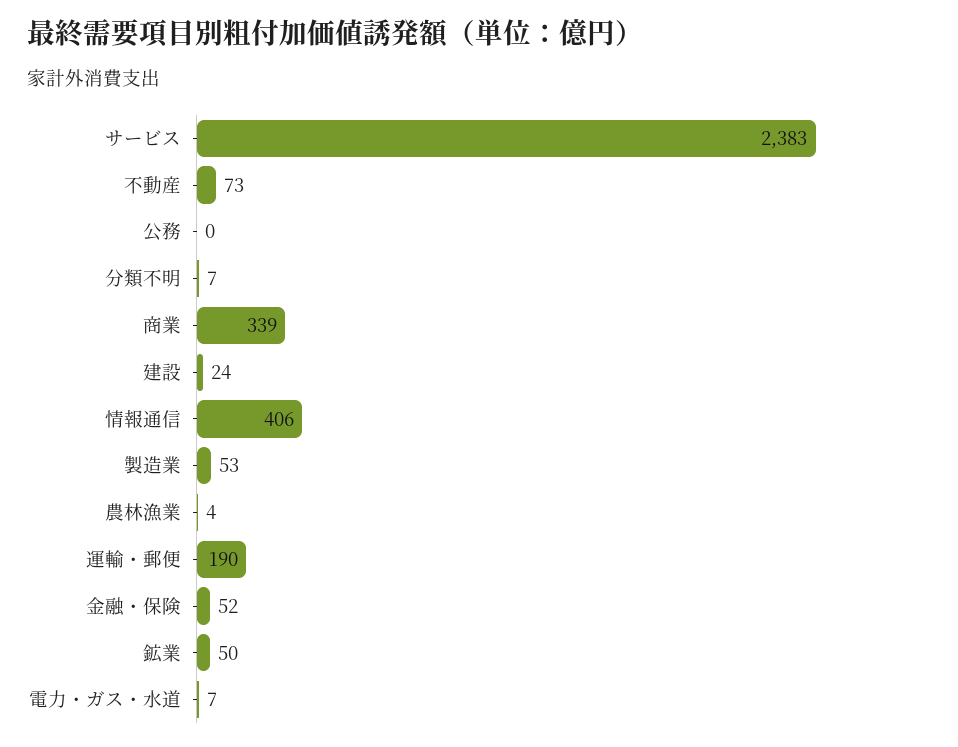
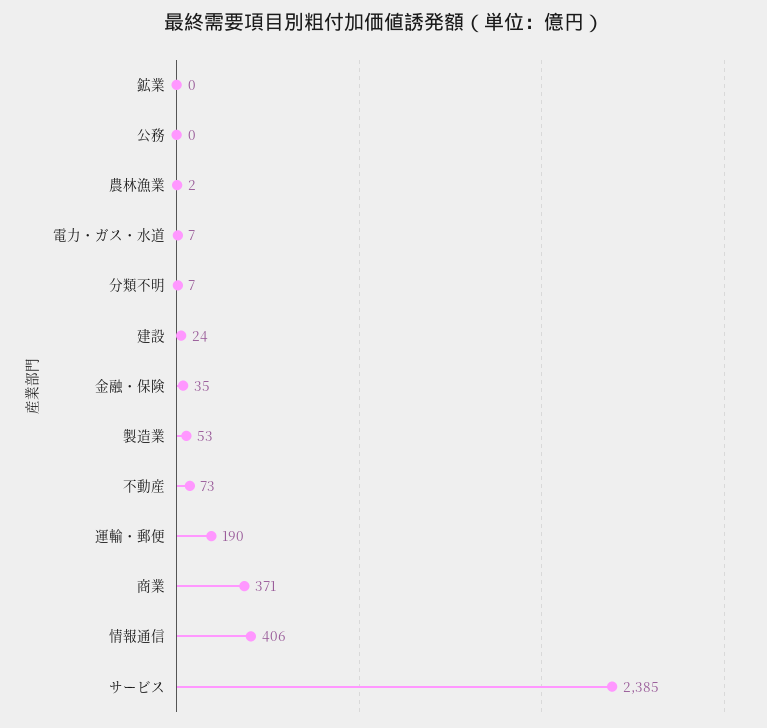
  {
-   "サービス": 2383,
+   "サービス": 2385,
    "不動産": 73,
    "公務": 0,
    "分類不明": 7,
-   "商業": 339,
+   "商業": 371,
    "建設": 24,
    "情報通信": 406,
    "製造業": 53,
-   "農林漁業": 4,
+   "農林漁業": 2,
    "運輸・郵便": 190,
-   "金融・保険": 52,
+   "金融・保険": 35,
-   "鉱業": 50,
+   "鉱業": 0,
    "電力・ガス・水道": 7
  }

